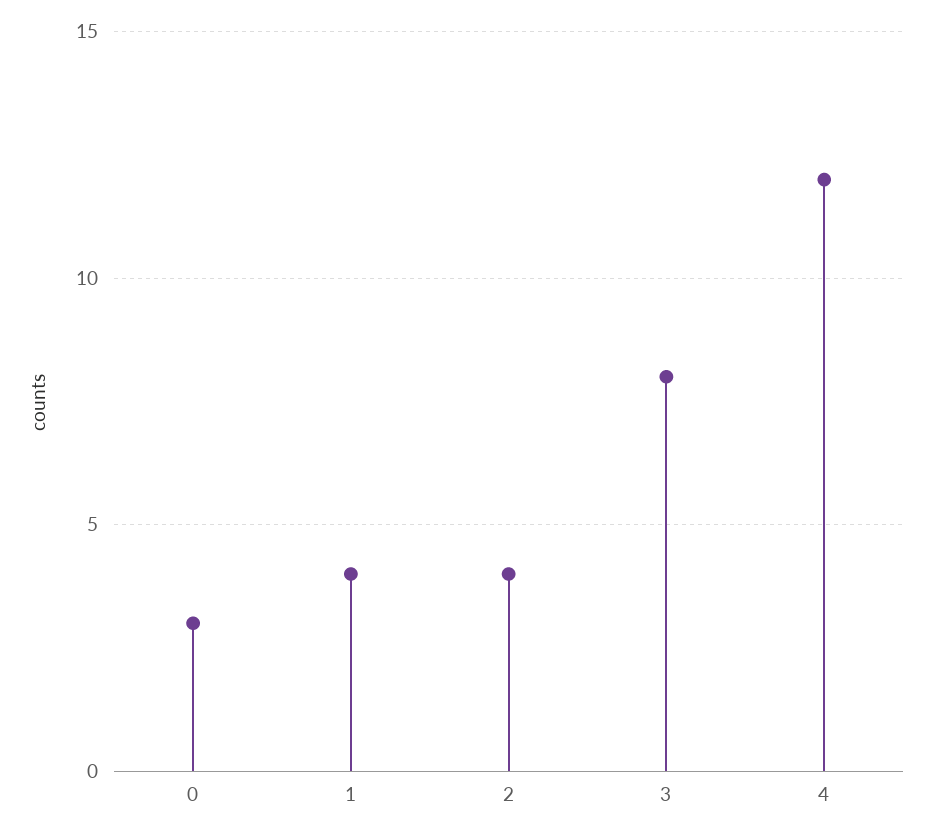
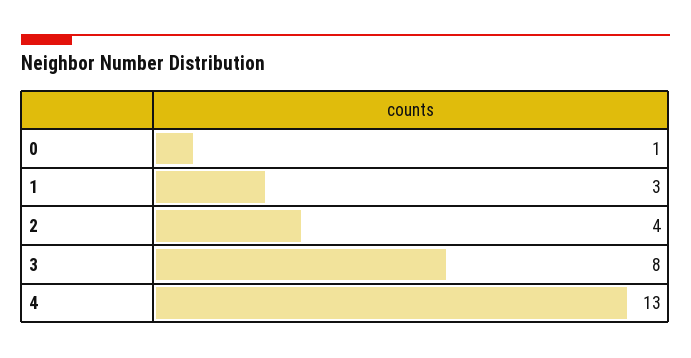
  {
-   "0": 3,
+   "0": 1,
-   "1": 4,
+   "1": 3,
    "2": 4,
    "3": 8,
-   "4": 12
+   "4": 13
  }

